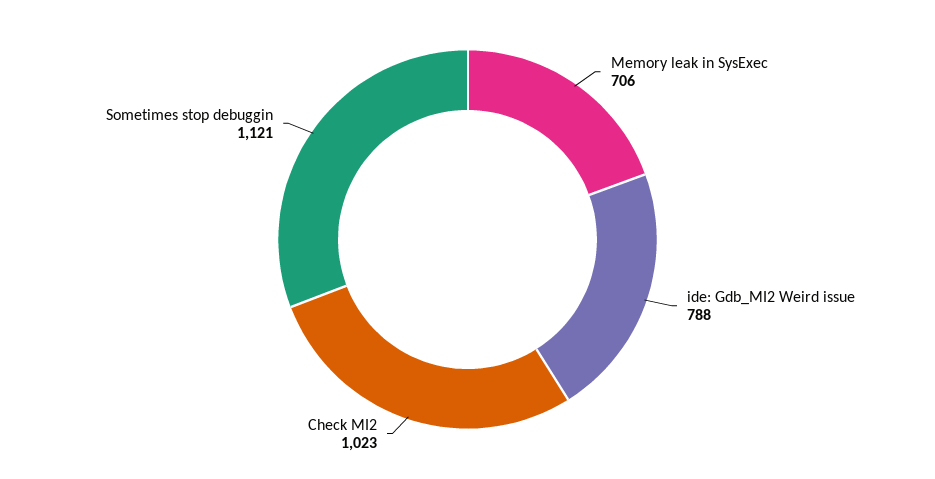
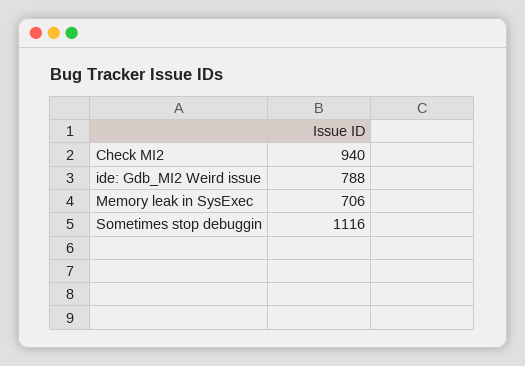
  {
    "Memory leak in SysExec": 706,
    "ide: Gdb_MI2 Weird issue": 788,
-   "Check MI2": 1023,
+   "Check MI2": 940,
-   "Sometimes stop debuggin": 1121
+   "Sometimes stop debuggin": 1116
  }

